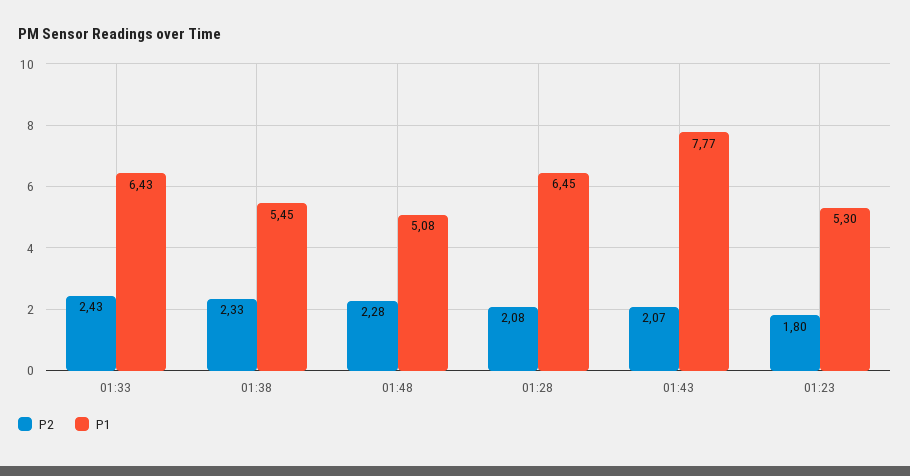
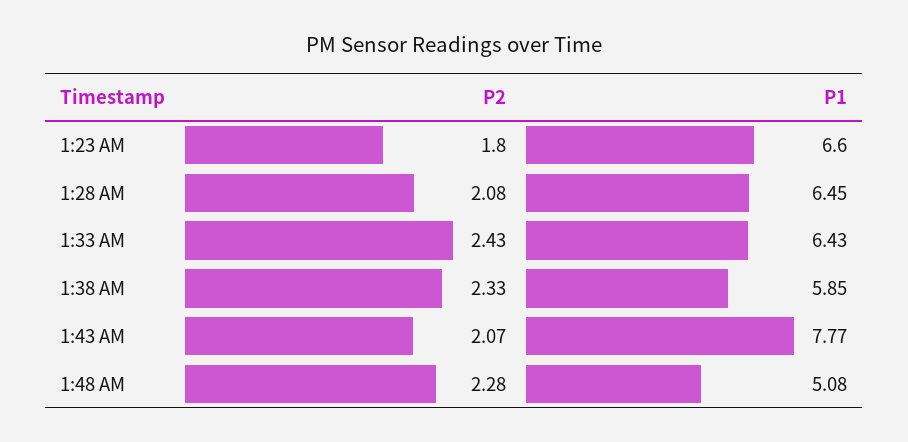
  {
    "P2": {
      "01:33": 2.43,
      "01:38": 2.33,
      "01:48": 2.28,
      "01:28": 2.08,
      "01:43": 2.07,
      "01:23": 1.8
    },
    "P1": {
      "01:33": 6.43,
-     "01:38": 5.45,
+     "01:38": 5.85,
      "01:48": 5.08,
      "01:28": 6.45,
      "01:43": 7.77,
-     "01:23": 5.3
+     "01:23": 6.6
    }
  }

